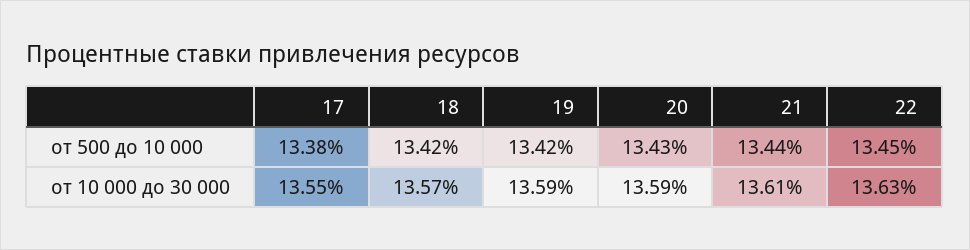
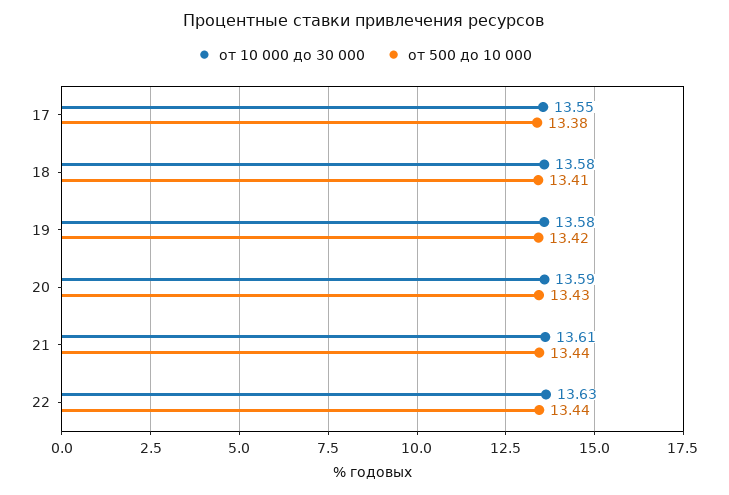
  {
    "от 500 до 10 000": {
      "17": 13.38,
-     "18": 13.42,
+     "18": 13.41,
      "19": 13.42,
      "20": 13.43,
      "21": 13.44,
-     "22": 13.45
+     "22": 13.44
    },
    "от 10 000 до 30 000": {
      "17": 13.55,
-     "18": 13.57,
+     "18": 13.58,
-     "19": 13.59,
+     "19": 13.58,
      "20": 13.59,
      "21": 13.61,
      "22": 13.63
    }
  }

